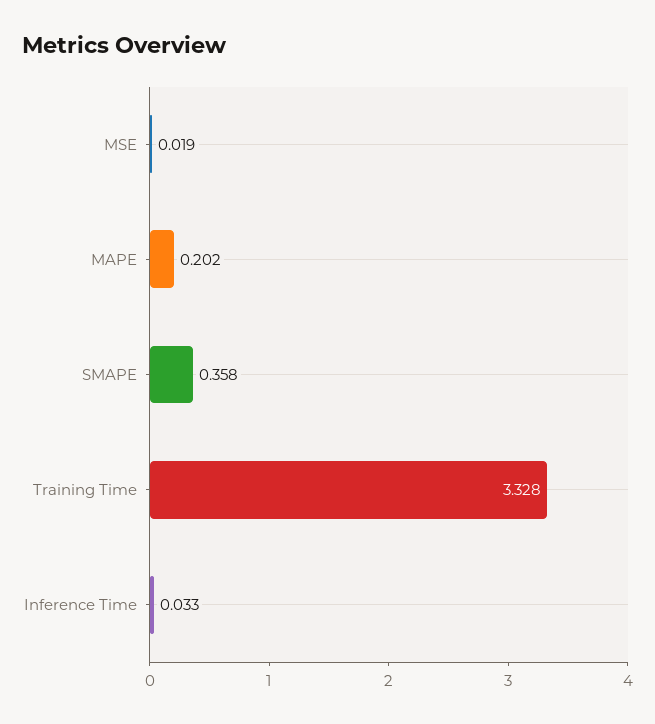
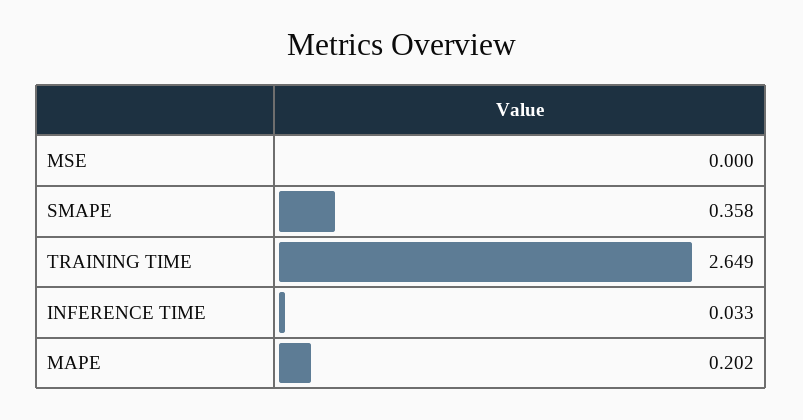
  {
-   "MSE": 0.019,
+   "MSE": 0,
    "MAPE": 0.202,
    "SMAPE": 0.358,
-   "Training Time": 3.328,
+   "Training Time": 2.649,
    "Inference Time": 0.033
  }

